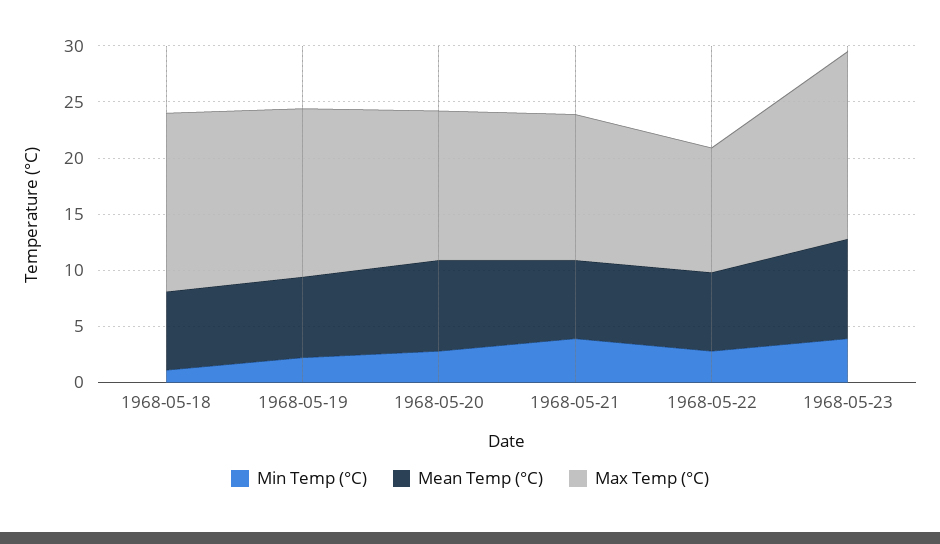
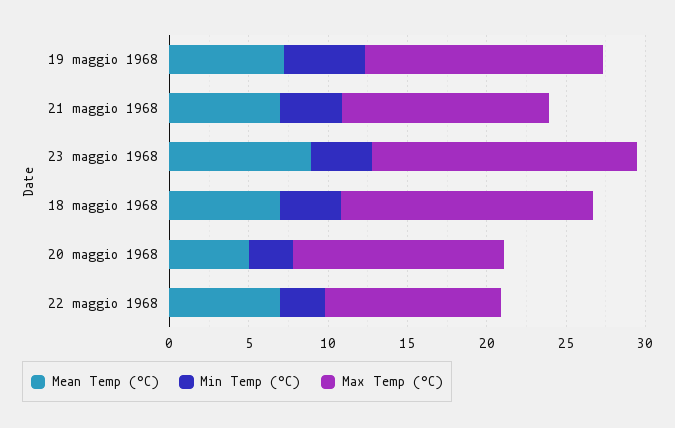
  {
    "Min Temp (°C)": {
-     "1968-05-18": 1,
+     "1968-05-18": 4,
-     "1968-05-19": 2,
+     "1968-05-19": 5,
      "1968-05-20": 3,
      "1968-05-21": 4,
      "1968-05-22": 3,
      "1968-05-23": 4
    },
    "Mean Temp (°C)": {
      "1968-05-18": 7,
      "1968-05-19": 7,
-     "1968-05-20": 8,
+     "1968-05-20": 5,
      "1968-05-21": 7,
      "1968-05-22": 7,
      "1968-05-23": 9
    },
    "Max Temp (°C)": {
      "1968-05-18": 16,
      "1968-05-19": 15,
      "1968-05-20": 13,
      "1968-05-21": 13,
      "1968-05-22": 11,
      "1968-05-23": 17
    }
  }

